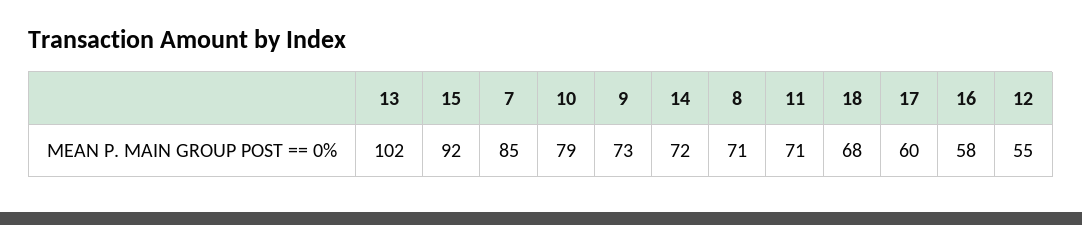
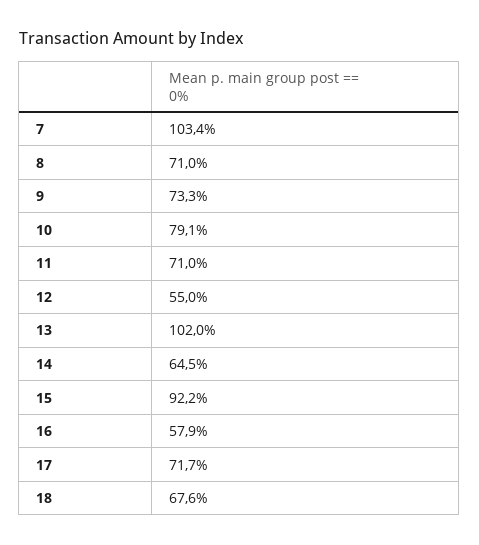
  {
    "13": 102,
    "15": 92.2,
-   "7": 85,
+   "7": 103.4,
    "10": 79.1,
    "9": 73.3,
-   "14": 72,
+   "14": 64.5,
    "8": 71,
    "11": 71,
    "18": 67.6,
-   "17": 60,
+   "17": 71.7,
    "16": 57.9,
    "12": 55
  }

